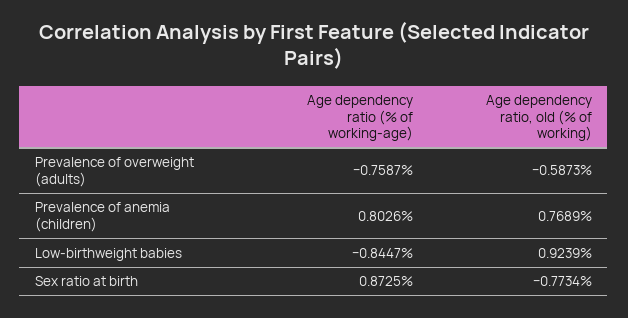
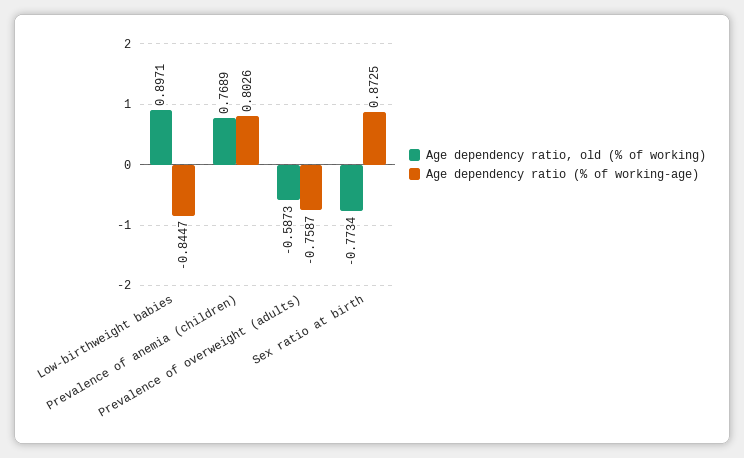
  {
    "Age dependency ratio (% of working-age)": {
      "Prevalence of overweight (adults)": -0.7587,
      "Prevalence of anemia (children)": 0.8026,
      "Low-birthweight babies": -0.8447,
      "Sex ratio at birth": 0.8725
    },
    "Age dependency ratio, old (% of working)": {
      "Prevalence of overweight (adults)": -0.5873,
      "Prevalence of anemia (children)": 0.7689,
-     "Low-birthweight babies": 0.9239,
+     "Low-birthweight babies": 0.8971,
      "Sex ratio at birth": -0.7734
    }
  }

